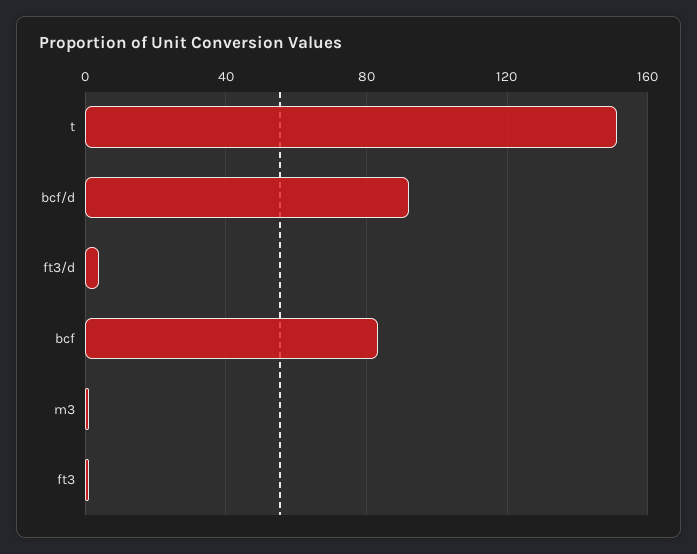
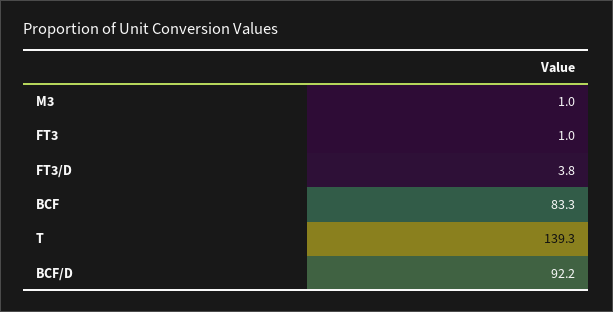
  {
-   "t": 150,
+   "t": 139.3,
    "bcf/d": 92.2,
    "ft3/d": 3.8,
    "bcf": 83.3,
    "m3": 1,
    "ft3": 1
  }

